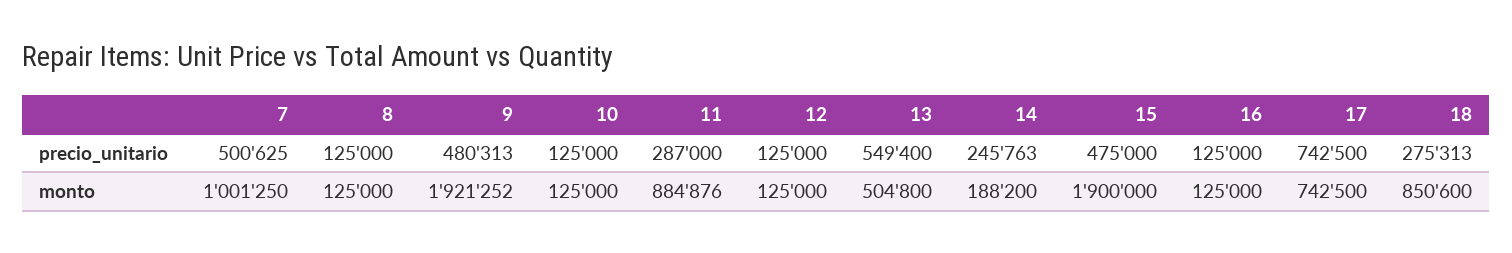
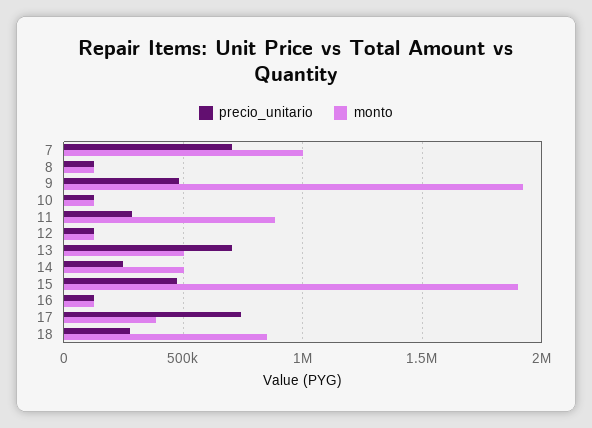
  {
    "precio_unitario": {
-     "7": 500625,
+     "7": 700000,
      "8": 125000,
      "9": 480313,
      "10": 125000,
      "11": 287000,
      "12": 125000,
-     "13": 549400,
+     "13": 700000,
      "14": 245763,
      "15": 475000,
      "16": 125000,
      "17": 742500,
      "18": 275313
    },
    "monto": {
      "7": 1001250,
      "8": 125000,
      "9": 1921252,
      "10": 125000,
      "11": 884876,
      "12": 125000,
      "13": 504800,
-     "14": 188200,
+     "14": 500000,
      "15": 1900000,
      "16": 125000,
-     "17": 742500,
+     "17": 400000,
      "18": 850600
    }
  }

